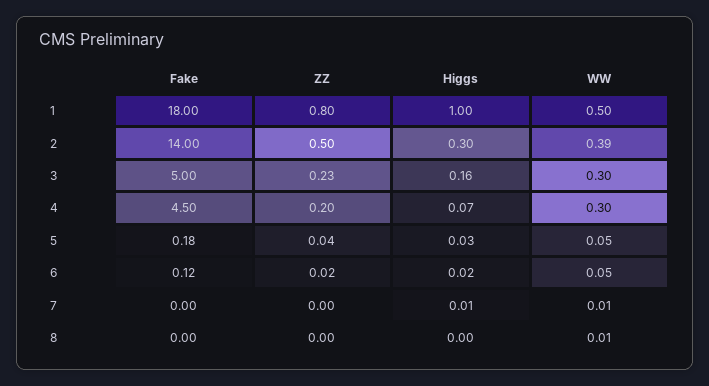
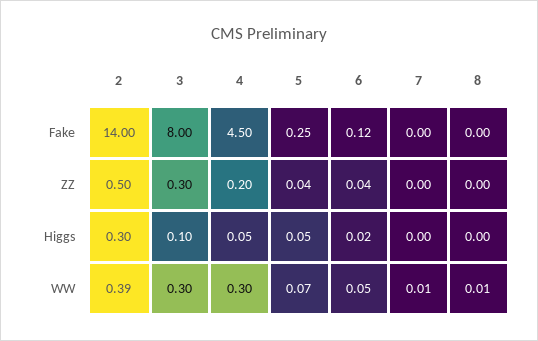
  {
    "Fake": {
-     "1": 18,
      "2": 14,
-     "3": 5,
+     "3": 8,
      "4": 4.5,
-     "5": 0.18,
+     "5": 0.25,
      "6": 0.12,
      "7": 0,
      "8": 0
    },
    "ZZ": {
-     "1": 0.8,
      "2": 0.5,
-     "3": 0.23,
+     "3": 0.3,
      "4": 0.2,
      "5": 0.04,
-     "6": 0.02,
+     "6": 0.04,
      "7": 0,
      "8": 0
    },
    "Higgs": {
-     "1": 1,
      "2": 0.3,
-     "3": 0.16,
+     "3": 0.1,
-     "4": 0.07,
+     "4": 0.05,
-     "5": 0.03,
+     "5": 0.05,
      "6": 0.02,
-     "7": 0.01,
+     "7": 0,
      "8": 0
    },
    "WW": {
-     "1": 0.5,
      "2": 0.39,
      "3": 0.3,
      "4": 0.3,
-     "5": 0.05,
+     "5": 0.07,
      "6": 0.05,
      "7": 0.01,
      "8": 0.01
    }
  }

